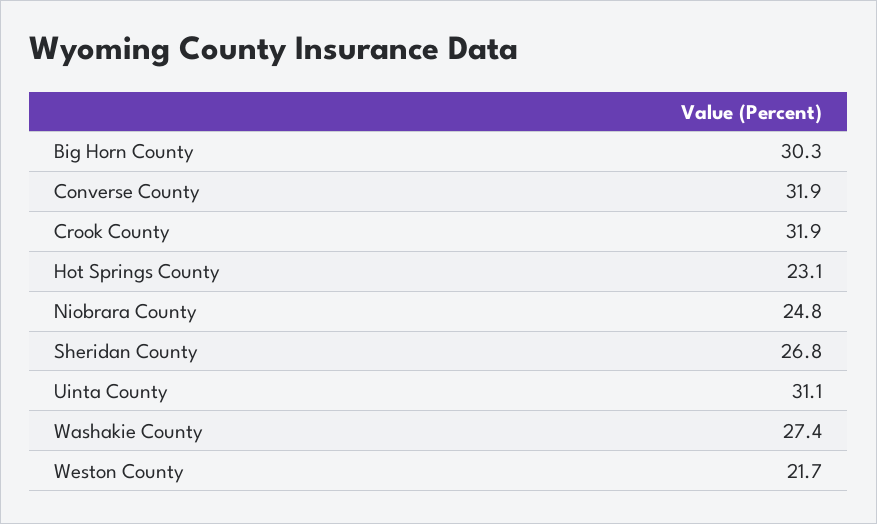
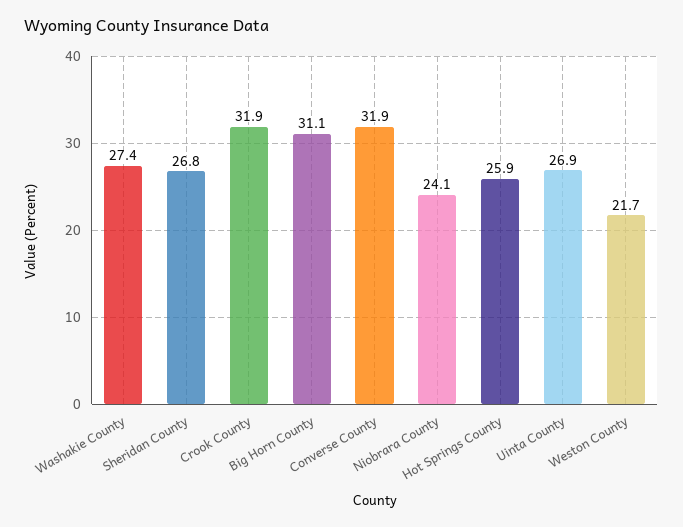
  {
-   "Big Horn County": 30.3,
+   "Big Horn County": 31.1,
    "Converse County": 31.9,
    "Crook County": 31.9,
-   "Hot Springs County": 23.1,
+   "Hot Springs County": 25.9,
-   "Niobrara County": 24.8,
+   "Niobrara County": 24.1,
    "Sheridan County": 26.8,
-   "Uinta County": 31.1,
+   "Uinta County": 26.9,
    "Washakie County": 27.4,
    "Weston County": 21.7
  }

